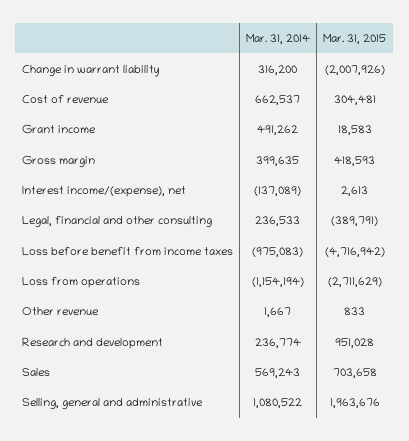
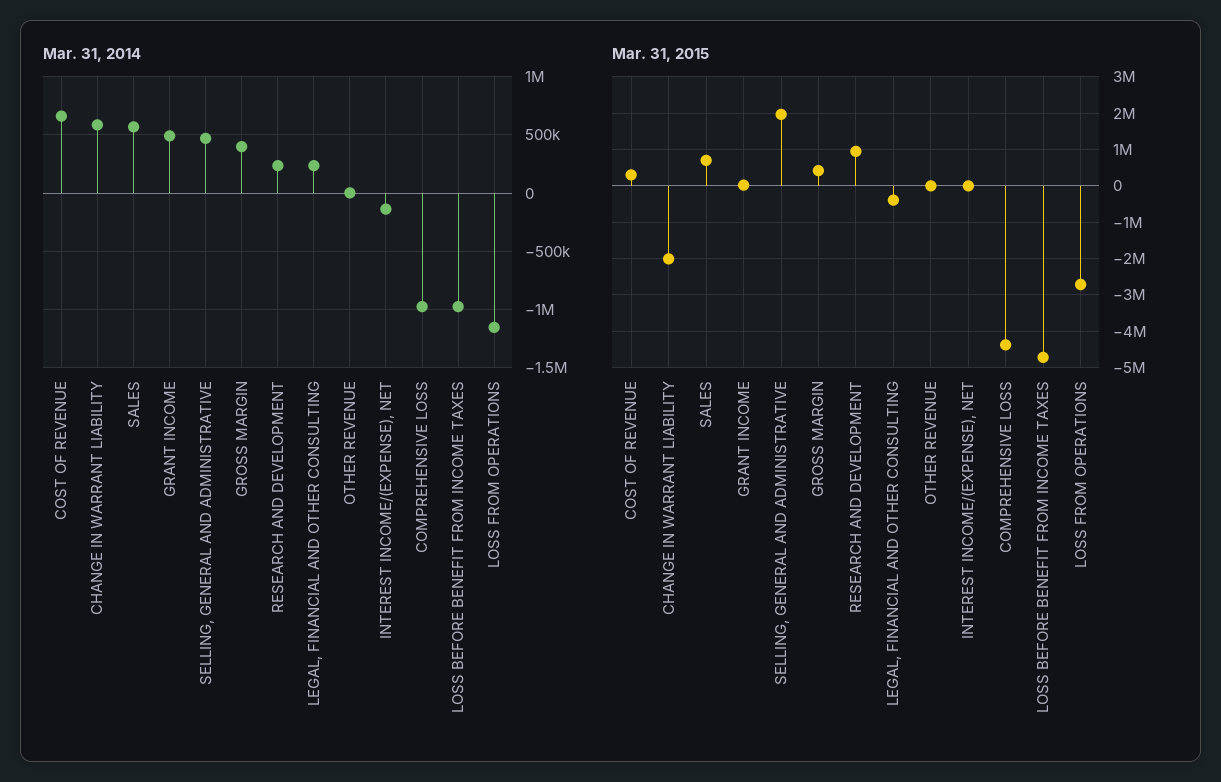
  {
    "Mar. 31, 2014": {
-     "Change in warrant liability": 316200,
+     "Change in warrant liability": 600000,
      "Cost of revenue": 662537,
      "Grant income": 491262,
      "Gross margin": 399635,
      "Interest income/(expense), net": -137089,
      "Legal, financial and other consulting": 236533,
      "Loss before benefit from income taxes": -975083,
      "Loss from operations": -1154194,
      "Other revenue": 1667,
      "Research and development": 236774,
      "Sales": 569243,
-     "Selling, general and administrative": 1080522
+     "Selling, general and administrative": 500000,
+     "COMPREHENSIVE LOSS": -1000000
    },
    "Mar. 31, 2015": {
      "Change in warrant liability": -2007926,
      "Cost of revenue": 304481,
      "Grant income": 18583,
      "Gross margin": 418593,
      "Interest income/(expense), net": 2613,
      "Legal, financial and other consulting": -389791,
      "Loss before benefit from income taxes": -4716942,
      "Loss from operations": -2711629,
      "Other revenue": 833,
      "Research and development": 951028,
      "Sales": 703658,
-     "Selling, general and administrative": 1963676
+     "Selling, general and administrative": 1963676,
+     "COMPREHENSIVE LOSS": -4400000
    }
  }

